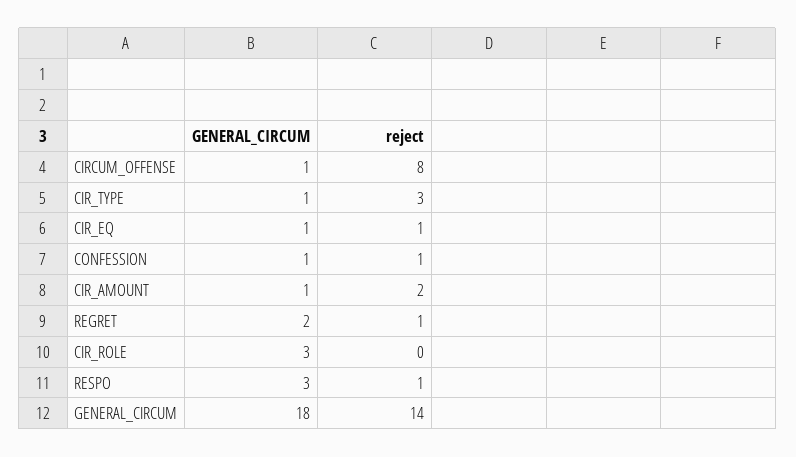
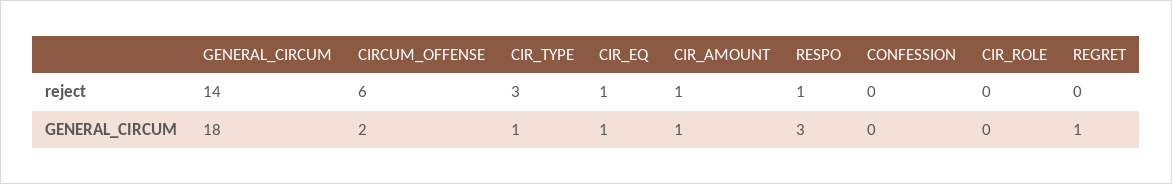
  {
    "GENERAL_CIRCUM": {
-     "CIRCUM_OFFENSE": 1,
+     "CIRCUM_OFFENSE": 2,
      "CIR_TYPE": 1,
      "CIR_EQ": 1,
-     "CONFESSION": 1,
+     "CONFESSION": 0,
      "CIR_AMOUNT": 1,
-     "REGRET": 2,
+     "REGRET": 1,
-     "CIR_ROLE": 3,
+     "CIR_ROLE": 0,
      "RESPO": 3,
      "GENERAL_CIRCUM": 18
    },
    "reject": {
-     "CIRCUM_OFFENSE": 8,
+     "CIRCUM_OFFENSE": 6,
      "CIR_TYPE": 3,
      "CIR_EQ": 1,
-     "CONFESSION": 1,
+     "CONFESSION": 0,
-     "CIR_AMOUNT": 2,
+     "CIR_AMOUNT": 1,
-     "REGRET": 1,
+     "REGRET": 0,
      "CIR_ROLE": 0,
      "RESPO": 1,
      "GENERAL_CIRCUM": 14
    }
  }

